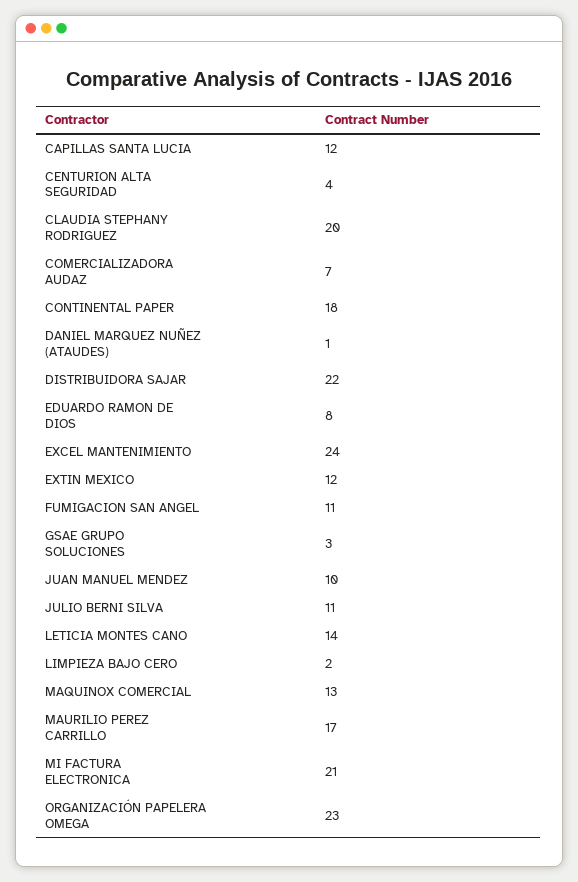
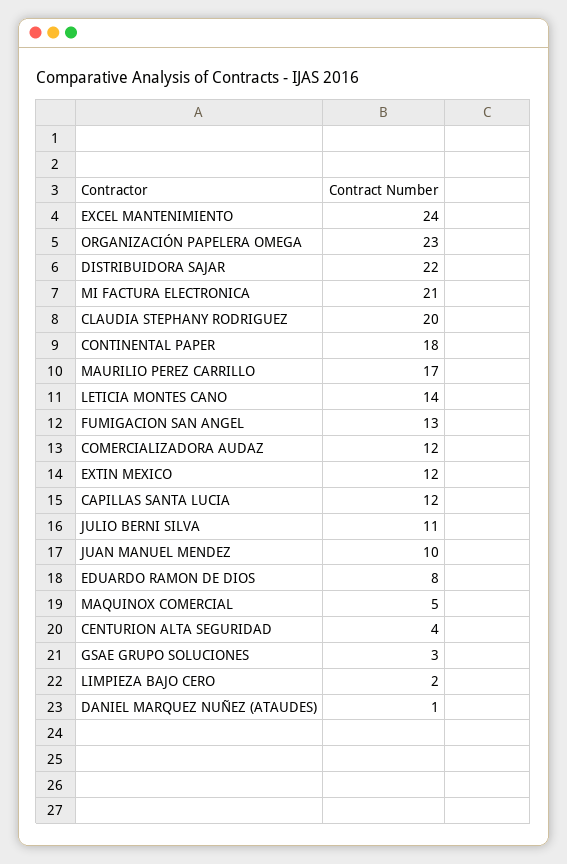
  {
    "CAPILLAS SANTA LUCIA": 12,
    "CENTURION ALTA SEGURIDAD": 4,
    "CLAUDIA STEPHANY RODRIGUEZ": 20,
-   "COMERCIALIZADORA AUDAZ": 7,
+   "COMERCIALIZADORA AUDAZ": 12,
    "CONTINENTAL PAPER": 18,
    "DANIEL MARQUEZ NUÑEZ (ATAUDES)": 1,
    "DISTRIBUIDORA SAJAR": 22,
    "EDUARDO RAMON DE DIOS": 8,
    "EXCEL MANTENIMIENTO": 24,
    "EXTIN MEXICO": 12,
-   "FUMIGACION SAN ANGEL": 11,
+   "FUMIGACION SAN ANGEL": 13,
    "GSAE GRUPO SOLUCIONES": 3,
    "JUAN MANUEL MENDEZ": 10,
    "JULIO BERNI SILVA": 11,
    "LETICIA MONTES CANO": 14,
    "LIMPIEZA BAJO CERO": 2,
-   "MAQUINOX COMERCIAL": 13,
+   "MAQUINOX COMERCIAL": 5,
    "MAURILIO PEREZ CARRILLO": 17,
    "MI FACTURA ELECTRONICA": 21,
    "ORGANIZACIÓN PAPELERA OMEGA": 23
  }

